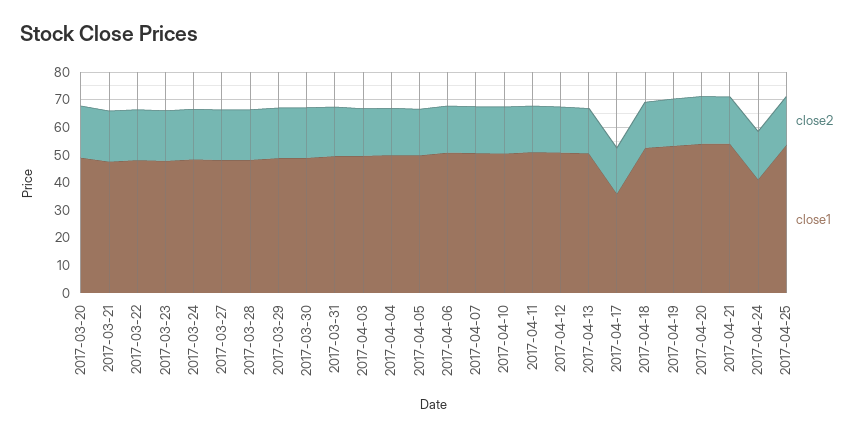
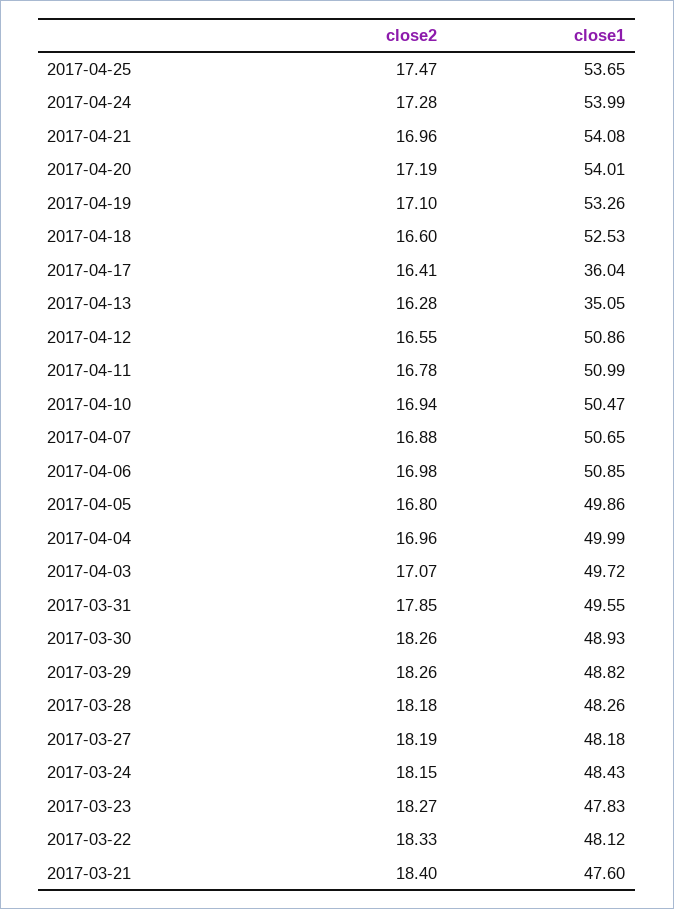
  {
    "close2": {
-     "2017-03-20": 20,
      "2017-03-21": 18.4,
      "2017-03-22": 18.33,
      "2017-03-23": 18.27,
      "2017-03-24": 18.15,
      "2017-03-27": 18.19,
      "2017-03-28": 18.18,
      "2017-03-29": 18.26,
      "2017-03-30": 18.26,
      "2017-03-31": 17.85,
      "2017-04-03": 17.07,
      "2017-04-04": 16.96,
      "2017-04-05": 16.8,
      "2017-04-06": 16.98,
      "2017-04-07": 16.88,
      "2017-04-10": 16.94,
      "2017-04-11": 16.78,
      "2017-04-12": 16.55,
      "2017-04-13": 16.28,
      "2017-04-17": 16.41,
      "2017-04-18": 16.6,
      "2017-04-19": 17.1,
      "2017-04-20": 17.19,
      "2017-04-21": 16.96,
      "2017-04-24": 17.28,
      "2017-04-25": 17.47
    },
    "close1": {
-     "2017-03-20": 50,
      "2017-03-21": 47.6,
      "2017-03-22": 48.12,
      "2017-03-23": 47.83,
      "2017-03-24": 48.43,
      "2017-03-27": 48.18,
      "2017-03-28": 48.26,
      "2017-03-29": 48.82,
      "2017-03-30": 48.93,
      "2017-03-31": 49.55,
      "2017-04-03": 49.72,
      "2017-04-04": 49.99,
      "2017-04-05": 49.86,
      "2017-04-06": 50.85,
      "2017-04-07": 50.65,
      "2017-04-10": 50.47,
      "2017-04-11": 50.99,
      "2017-04-12": 50.86,
-     "2017-04-13": 50,
+     "2017-04-13": 35.05,
      "2017-04-17": 36.04,
      "2017-04-18": 52.53,
      "2017-04-19": 53.26,
      "2017-04-20": 54.01,
      "2017-04-21": 54.08,
-     "2017-04-24": 40,
+     "2017-04-24": 53.99,
      "2017-04-25": 53.65
    }
  }

